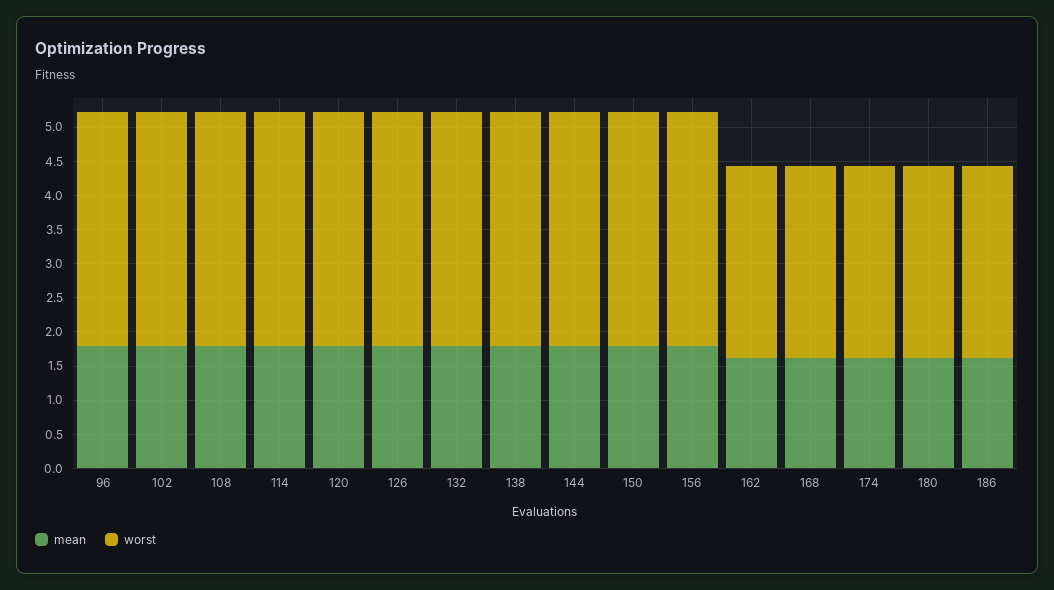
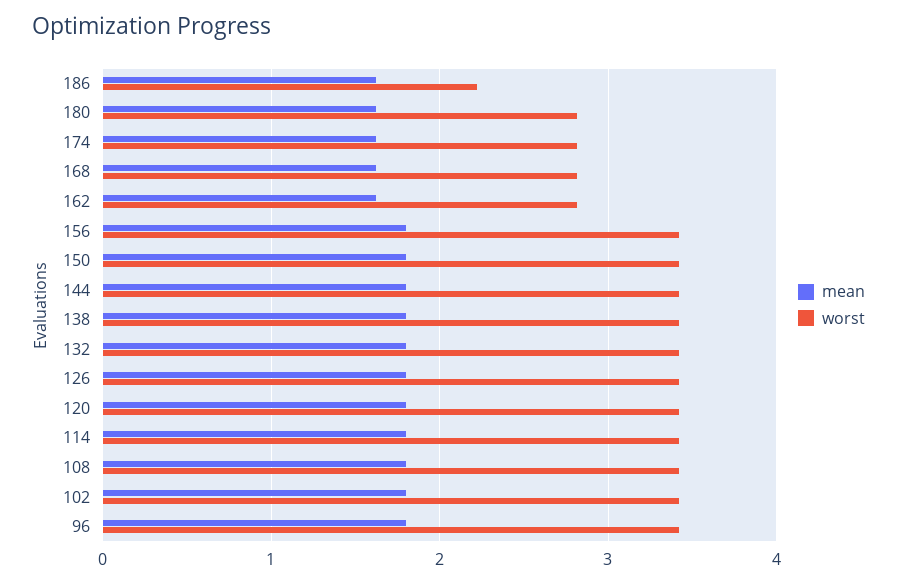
  {
    "mean": {
      "96": 1.8,
      "102": 1.8,
      "108": 1.8,
      "114": 1.8,
      "120": 1.8,
      "126": 1.8,
      "132": 1.8,
      "138": 1.8,
      "144": 1.8,
      "150": 1.8,
      "156": 1.8,
      "162": 1.6,
      "168": 1.6,
      "174": 1.6,
      "180": 1.6,
      "186": 1.6
    },
    "worst": {
      "96": 3.4,
      "102": 3.4,
      "108": 3.4,
      "114": 3.4,
      "120": 3.4,
      "126": 3.4,
      "132": 3.4,
      "138": 3.4,
      "144": 3.4,
      "150": 3.4,
      "156": 3.4,
      "162": 2.8,
      "168": 2.8,
      "174": 2.8,
      "180": 2.8,
-     "186": 2.75
+     "186": 2.2
    }
  }

